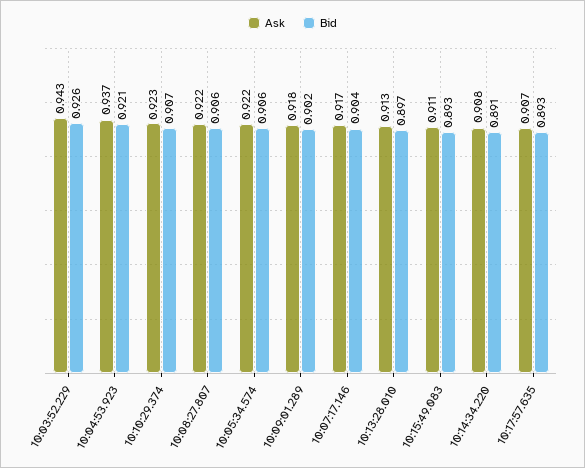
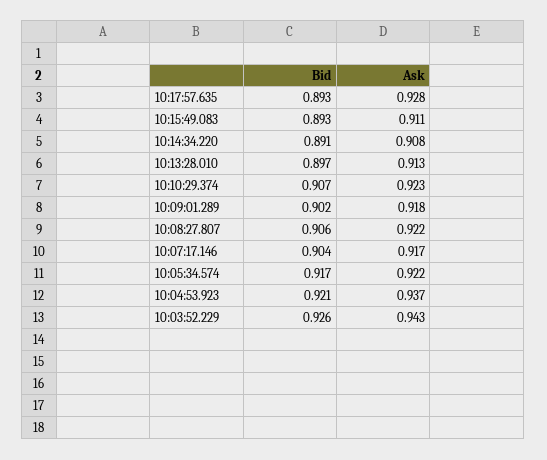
  {
    "Ask": {
      "10:03:52.229": 0.943,
      "10:04:53.923": 0.937,
      "10:10:29.374": 0.923,
      "10:08:27.807": 0.922,
      "10:05:34.574": 0.922,
      "10:09:01.289": 0.918,
      "10:07:17.146": 0.917,
      "10:13:28.010": 0.913,
      "10:15:49.083": 0.911,
      "10:14:34.220": 0.908,
-     "10:17:57.635": 0.907
+     "10:17:57.635": 0.928
    },
    "Bid": {
      "10:03:52.229": 0.926,
      "10:04:53.923": 0.921,
      "10:10:29.374": 0.907,
      "10:08:27.807": 0.906,
-     "10:05:34.574": 0.906,
+     "10:05:34.574": 0.917,
      "10:09:01.289": 0.902,
      "10:07:17.146": 0.904,
      "10:13:28.010": 0.897,
      "10:15:49.083": 0.893,
      "10:14:34.220": 0.891,
      "10:17:57.635": 0.893
    }
  }

